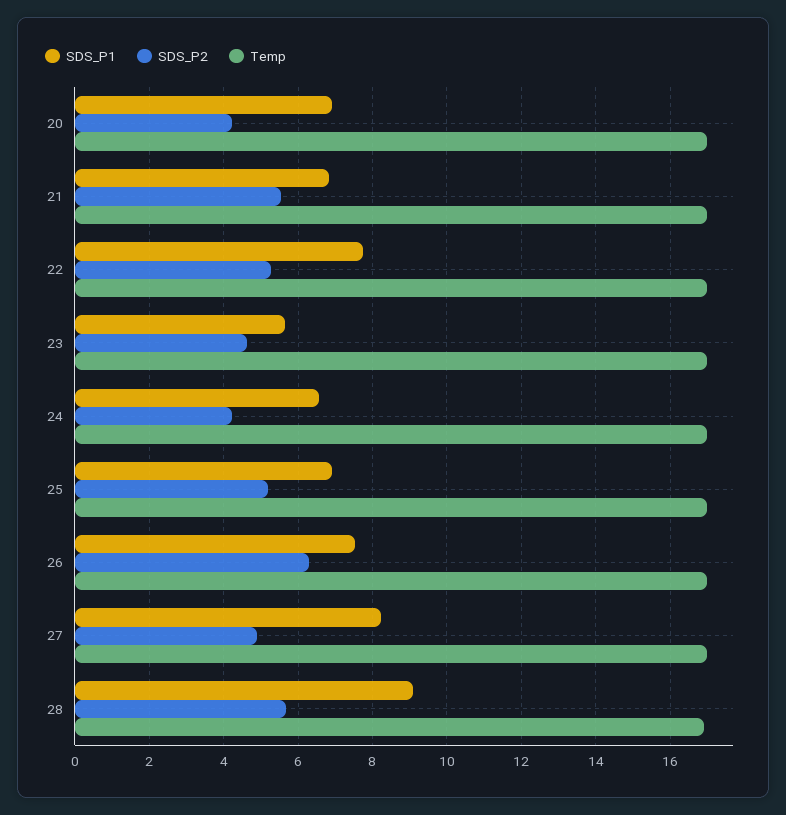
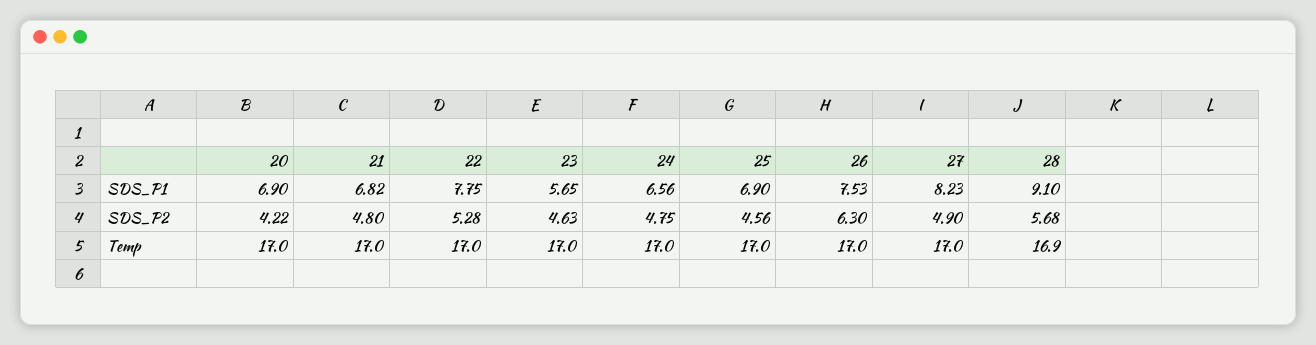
  {
    "SDS_P1": {
      "20": 6.9,
      "21": 6.82,
      "22": 7.75,
      "23": 5.65,
      "24": 6.56,
      "25": 6.9,
      "26": 7.53,
      "27": 8.23,
      "28": 9.1
    },
    "SDS_P2": {
      "20": 4.22,
-     "21": 5.6,
+     "21": 4.8,
      "22": 5.28,
      "23": 4.63,
-     "24": 4.2,
+     "24": 4.75,
-     "25": 5.2,
+     "25": 4.56,
      "26": 6.3,
      "27": 4.9,
      "28": 5.68
    },
    "Temp": {
      "20": 17,
      "21": 17,
      "22": 17,
      "23": 17,
      "24": 17,
      "25": 17,
      "26": 17,
      "27": 17,
      "28": 16.9
    }
  }

